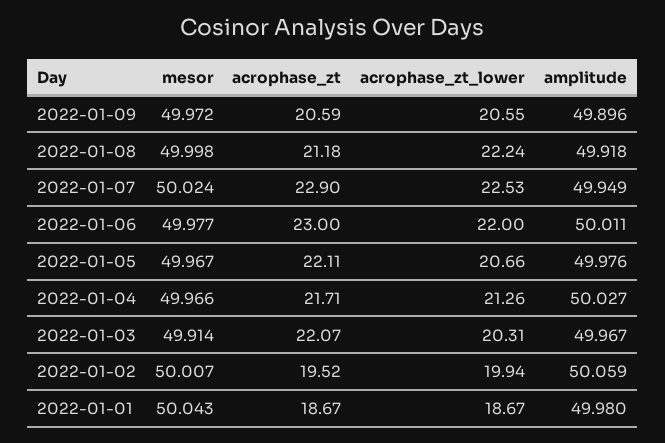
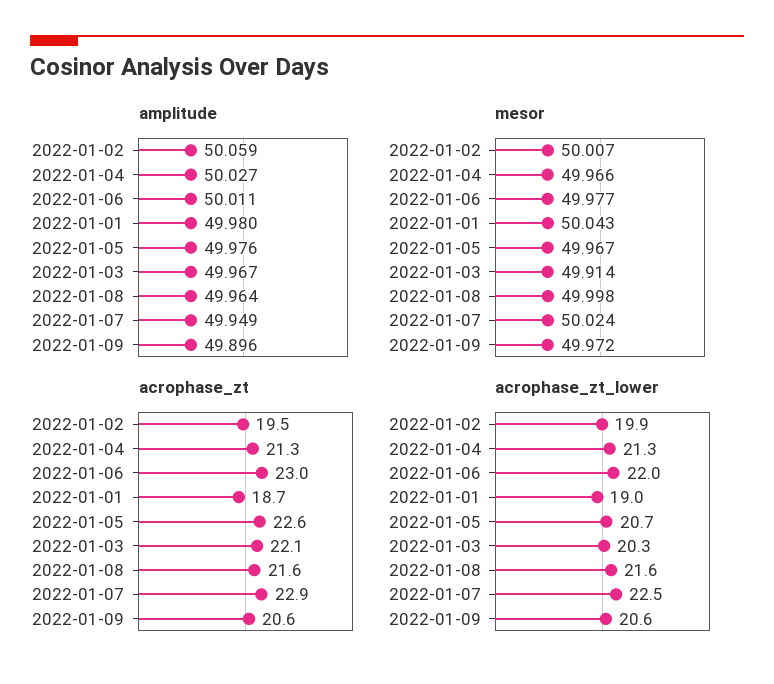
  {
    "mesor": {
      "2022-01-09": 49.972,
      "2022-01-08": 49.998,
      "2022-01-07": 50.024,
      "2022-01-06": 49.977,
      "2022-01-05": 49.967,
      "2022-01-04": 49.966,
      "2022-01-03": 49.914,
      "2022-01-02": 50.007,
      "2022-01-01": 50.043
    },
    "acrophase_zt": {
      "2022-01-09": 20.59,
-     "2022-01-08": 21.18,
+     "2022-01-08": 21.6,
      "2022-01-07": 22.9,
      "2022-01-06": 23,
-     "2022-01-05": 22.11,
+     "2022-01-05": 22.6,
-     "2022-01-04": 21.71,
+     "2022-01-04": 21.3,
      "2022-01-03": 22.07,
      "2022-01-02": 19.52,
      "2022-01-01": 18.67
    },
    "acrophase_zt_lower": {
      "2022-01-09": 20.55,
-     "2022-01-08": 22.24,
+     "2022-01-08": 21.6,
      "2022-01-07": 22.53,
      "2022-01-06": 22,
      "2022-01-05": 20.66,
      "2022-01-04": 21.26,
      "2022-01-03": 20.31,
      "2022-01-02": 19.94,
-     "2022-01-01": 18.67
+     "2022-01-01": 19
    },
    "amplitude": {
      "2022-01-09": 49.896,
-     "2022-01-08": 49.918,
+     "2022-01-08": 49.964,
      "2022-01-07": 49.949,
      "2022-01-06": 50.011,
      "2022-01-05": 49.976,
      "2022-01-04": 50.027,
      "2022-01-03": 49.967,
      "2022-01-02": 50.059,
      "2022-01-01": 49.98
    }
  }

